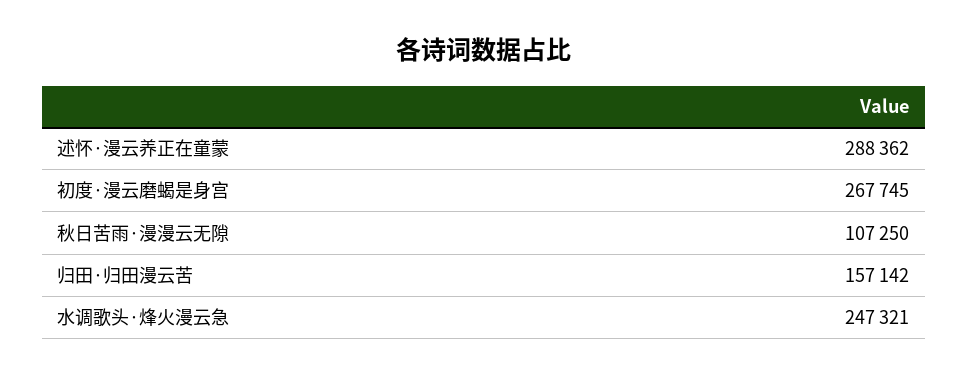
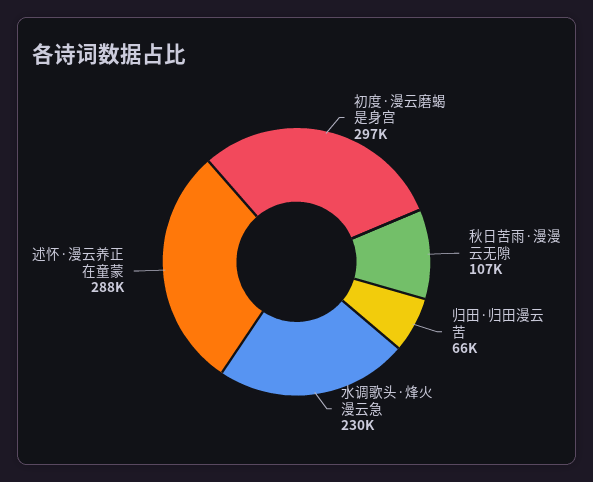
  {
    "述怀·漫云养正在童蒙": 288362,
-   "初度·漫云磨蝎是身宫": 267745,
+   "初度·漫云磨蝎是身宫": 297000,
    "秋日苦雨·漫漫云无隙": 107250,
-   "归田·归田漫云苦": 157142,
+   "归田·归田漫云苦": 66000,
-   "水调歌头·烽火漫云急": 247321
+   "水调歌头·烽火漫云急": 230000
  }

